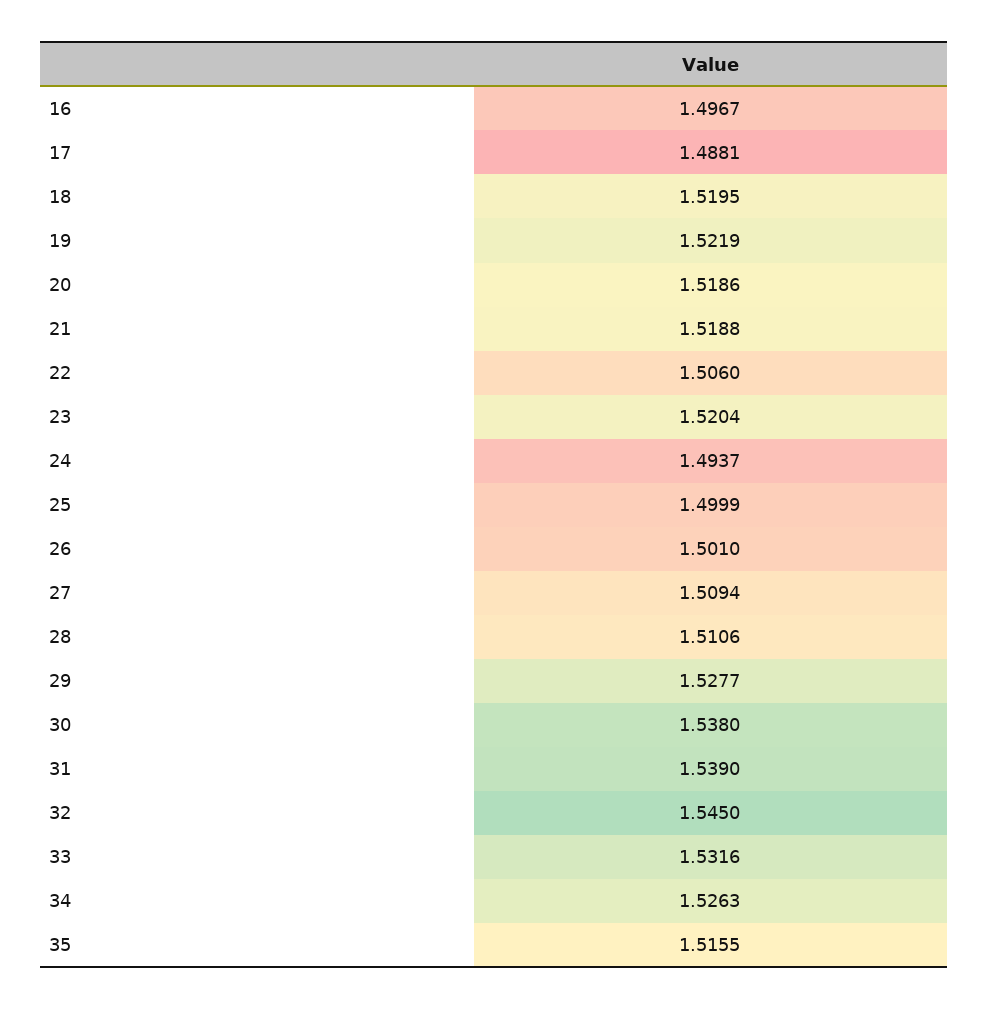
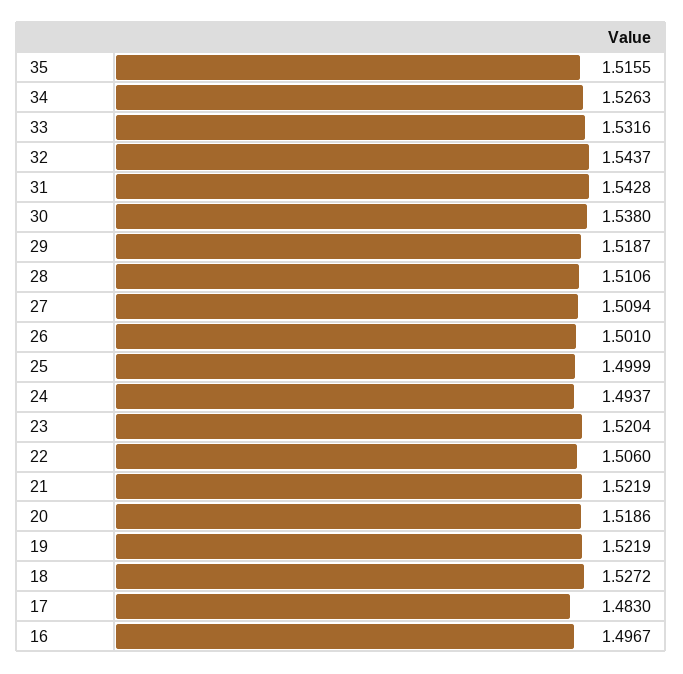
  {
    "16": 1.4967,
-   "17": 1.4881,
+   "17": 1.483,
-   "18": 1.5195,
+   "18": 1.5272,
    "19": 1.5219,
    "20": 1.5186,
-   "21": 1.5188,
+   "21": 1.5219,
    "22": 1.506,
    "23": 1.5204,
    "24": 1.4937,
    "25": 1.4999,
    "26": 1.501,
    "27": 1.5094,
    "28": 1.5106,
-   "29": 1.5277,
+   "29": 1.5187,
    "30": 1.538,
-   "31": 1.539,
+   "31": 1.5428,
-   "32": 1.545,
+   "32": 1.5437,
    "33": 1.5316,
    "34": 1.5263,
    "35": 1.5155
  }

